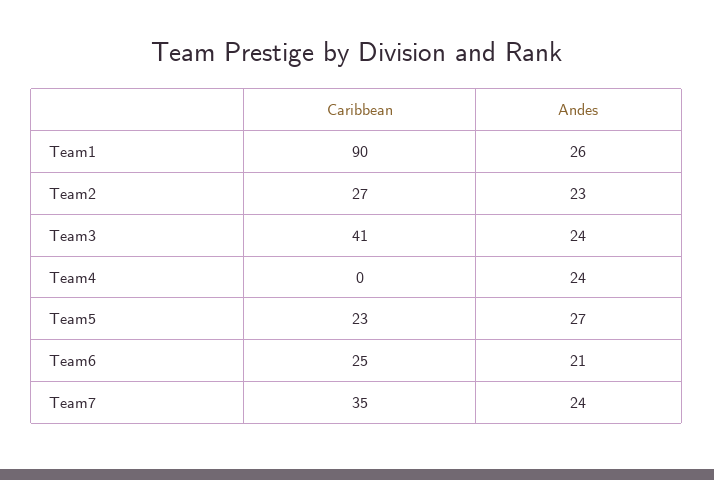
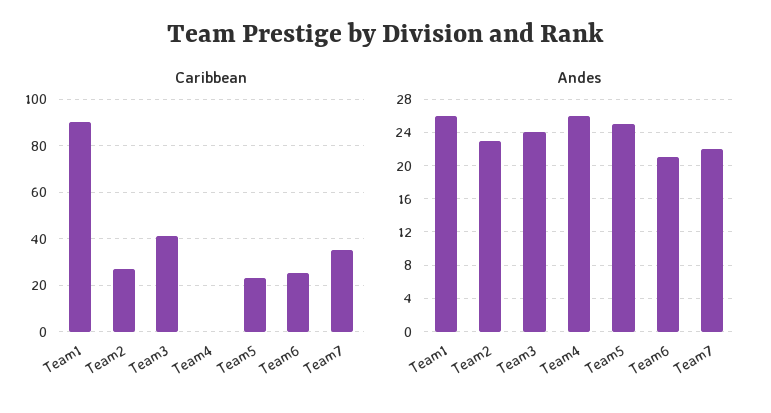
  {
    "Caribbean": {
      "Team1": 90,
      "Team2": 27,
      "Team3": 41,
      "Team4": 0,
      "Team5": 23,
      "Team6": 25,
      "Team7": 35
    },
    "Andes": {
      "Team1": 26,
      "Team2": 23,
      "Team3": 24,
-     "Team4": 24,
+     "Team4": 26,
-     "Team5": 27,
+     "Team5": 25,
      "Team6": 21,
-     "Team7": 24
+     "Team7": 22
    }
  }

